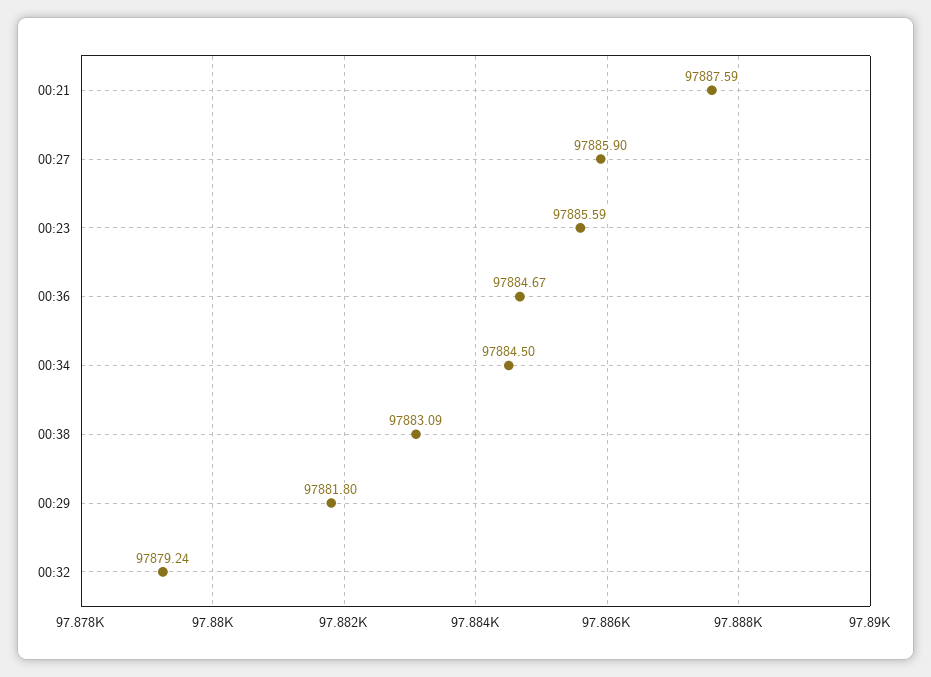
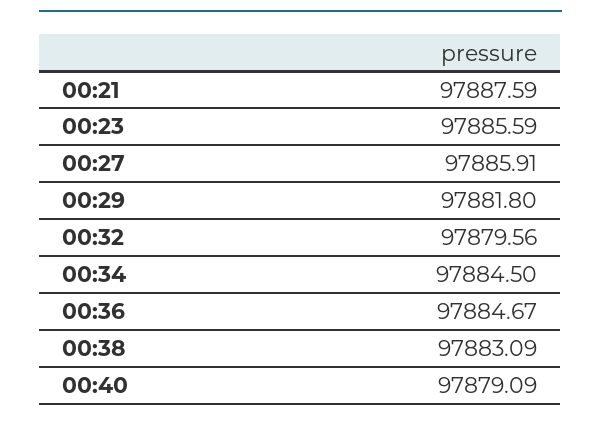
  {
    "00:21": 97887.59,
-   "00:27": 97885.9,
+   "00:27": 97885.91,
    "00:23": 97885.59,
    "00:36": 97884.67,
    "00:34": 97884.5,
    "00:38": 97883.09,
    "00:29": 97881.8,
-   "00:32": 97879.24
+   "00:32": 97879.56,
+   "00:40": 97879.09
  }

